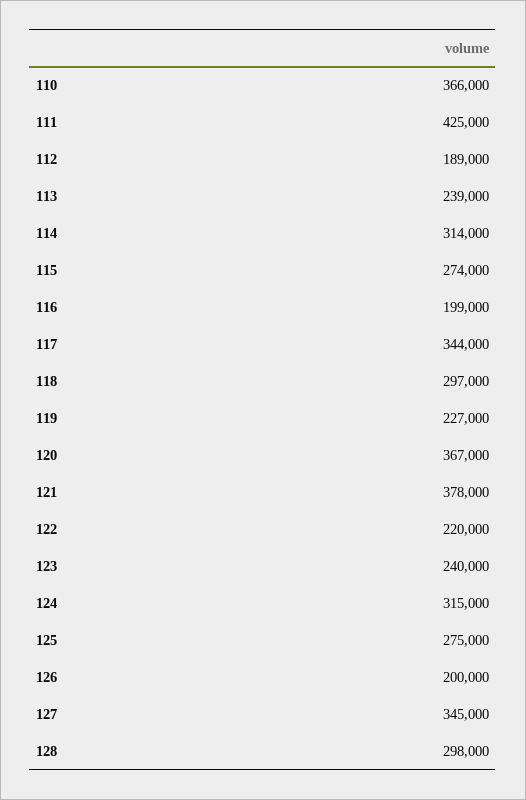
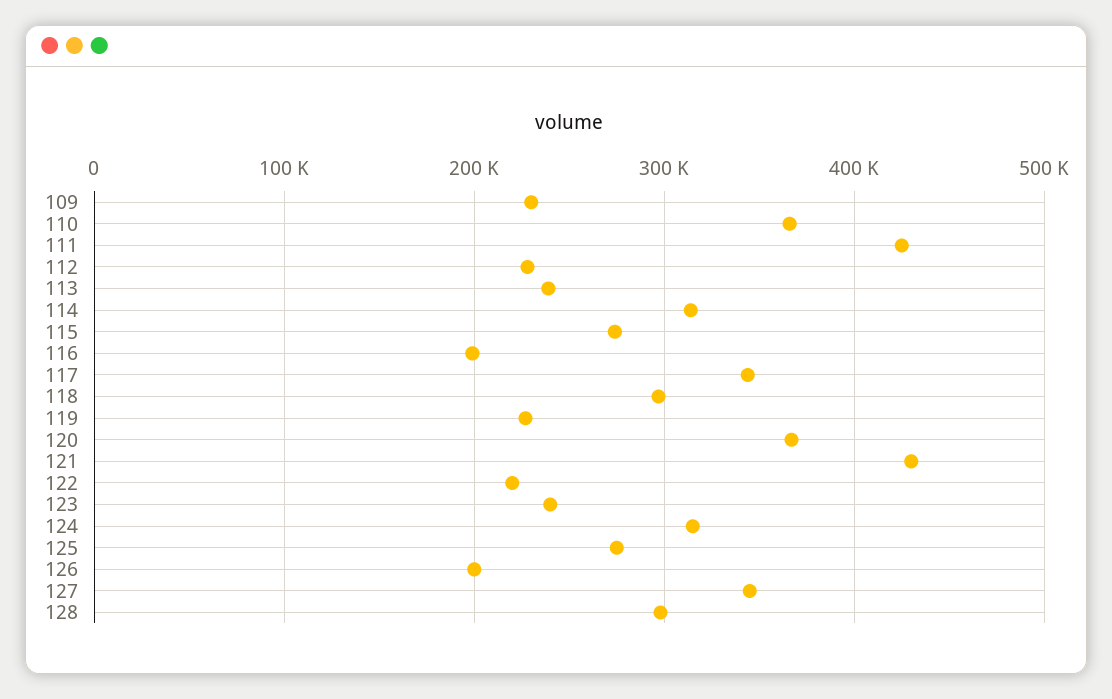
  {
    "110": 366000,
    "111": 425000,
-   "112": 189000,
+   "112": 230000,
    "113": 239000,
    "114": 314000,
    "115": 274000,
    "116": 199000,
    "117": 344000,
    "118": 297000,
    "119": 227000,
    "120": 367000,
-   "121": 378000,
+   "121": 430000,
    "122": 220000,
    "123": 240000,
    "124": 315000,
    "125": 275000,
    "126": 200000,
    "127": 345000,
-   "128": 298000
+   "128": 298000,
+   "109": 230000
  }

